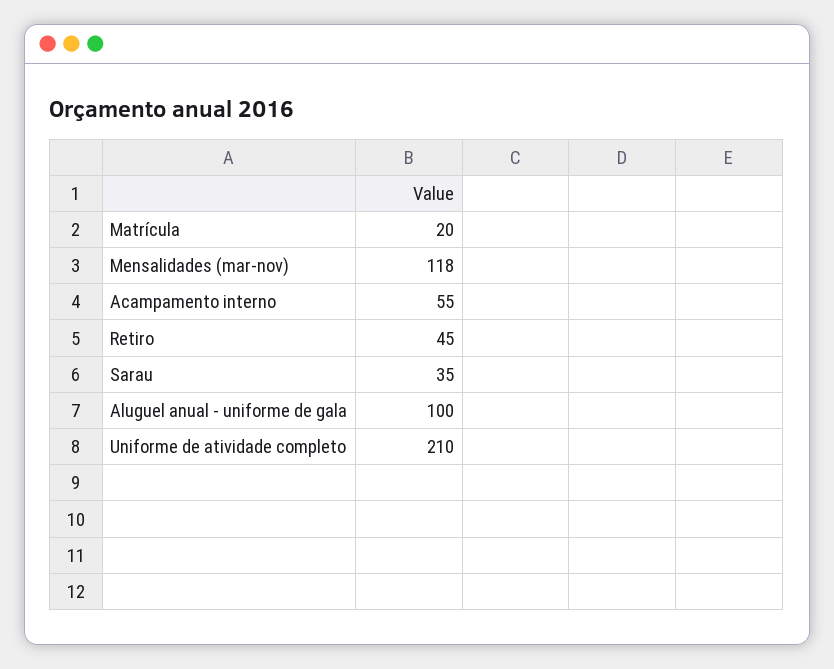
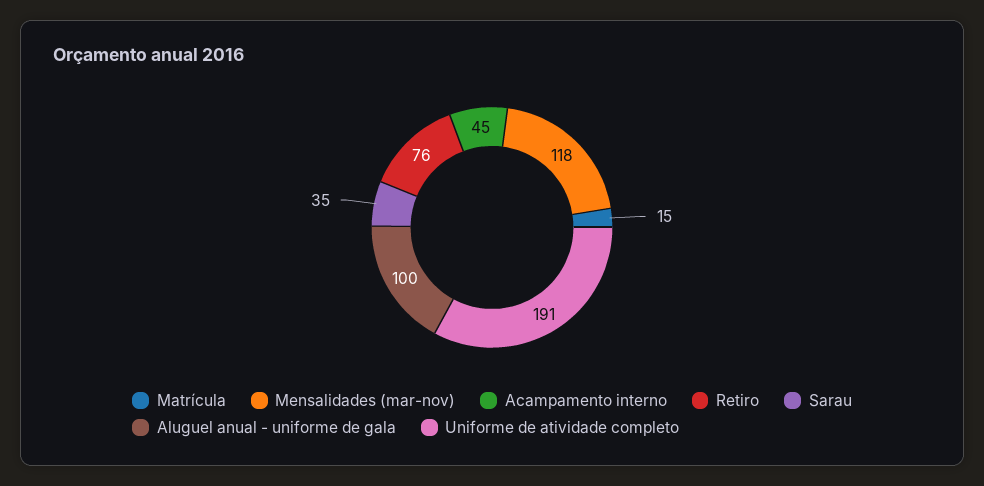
  {
-   "Matrícula": 20,
+   "Matrícula": 15,
    "Mensalidades (mar-nov)": 118,
-   "Acampamento interno": 55,
+   "Acampamento interno": 45,
-   "Retiro": 45,
+   "Retiro": 76,
    "Sarau": 35,
    "Aluguel anual - uniforme de gala": 100,
-   "Uniforme de atividade completo": 210
+   "Uniforme de atividade completo": 191
  }

